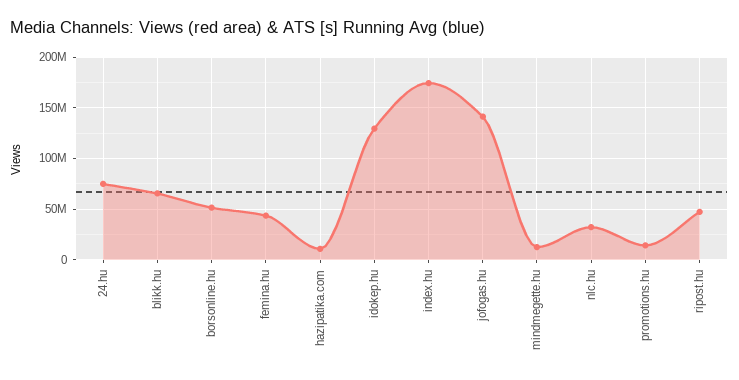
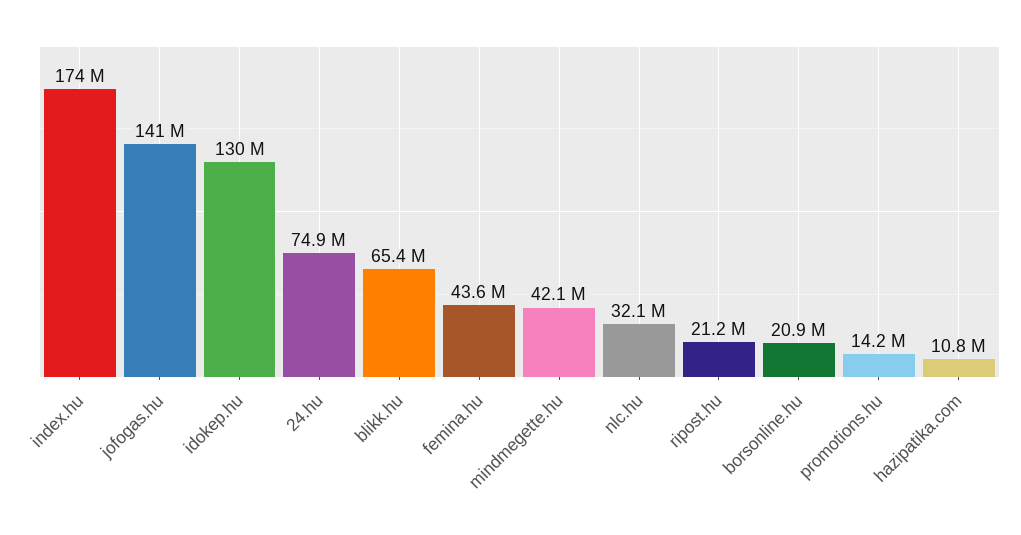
  {
    "24.hu": 74900000,
    "blikk.hu": 65400000,
-   "borsonline.hu": 50000000,
+   "borsonline.hu": 20900000,
    "femina.hu": 43600000,
    "hazipatika.com": 10800000,
    "idokep.hu": 130000000,
    "index.hu": 174000000,
    "jofogas.hu": 141000000,
-   "mindmegette.hu": 10000000,
+   "mindmegette.hu": 42100000,
    "nlc.hu": 32100000,
    "promotions.hu": 14200000,
-   "ripost.hu": 50000000
+   "ripost.hu": 21200000
  }

